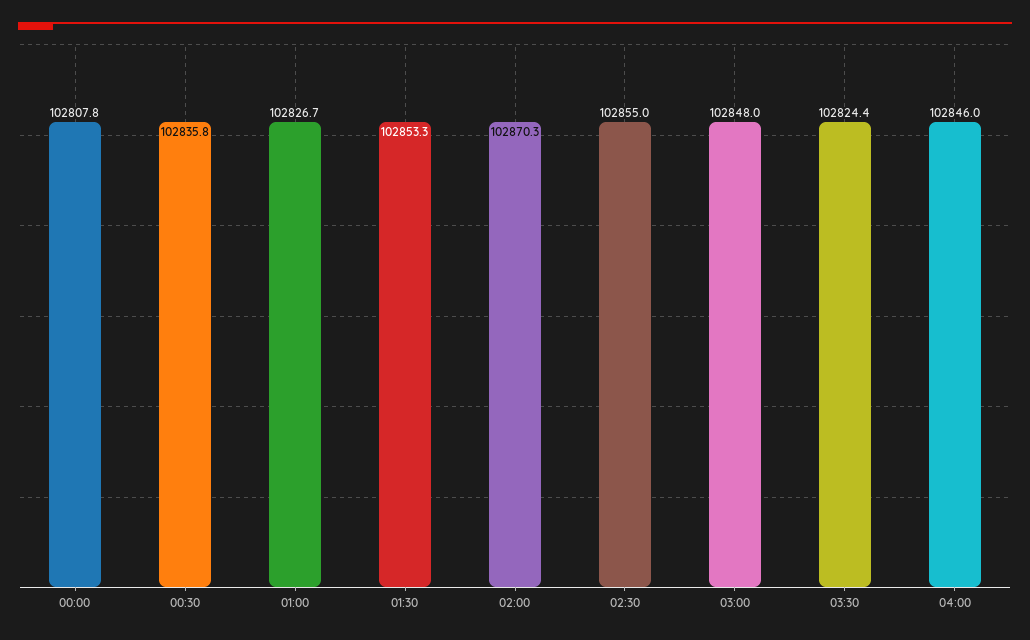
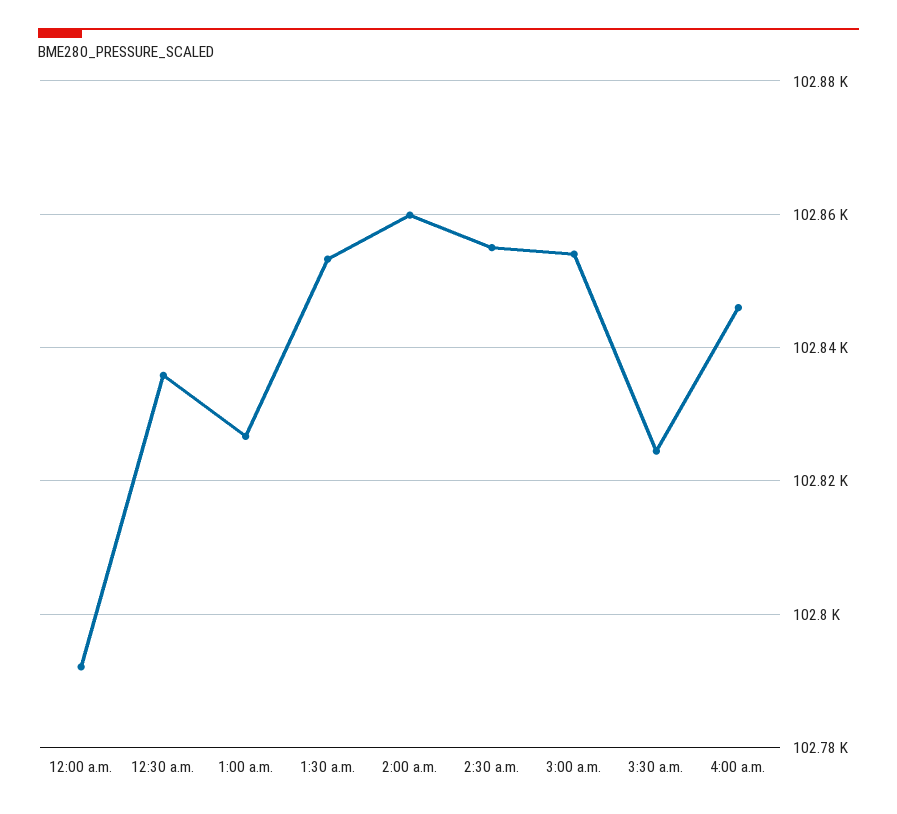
  {
-   "00:00": 102807.8,
+   "00:00": 102792,
    "00:30": 102835.8,
    "01:00": 102826.7,
    "01:30": 102853.3,
-   "02:00": 102870.3,
+   "02:00": 102860,
    "02:30": 102855,
-   "03:00": 102848,
+   "03:00": 102854,
    "03:30": 102824.4,
    "04:00": 102846
  }

